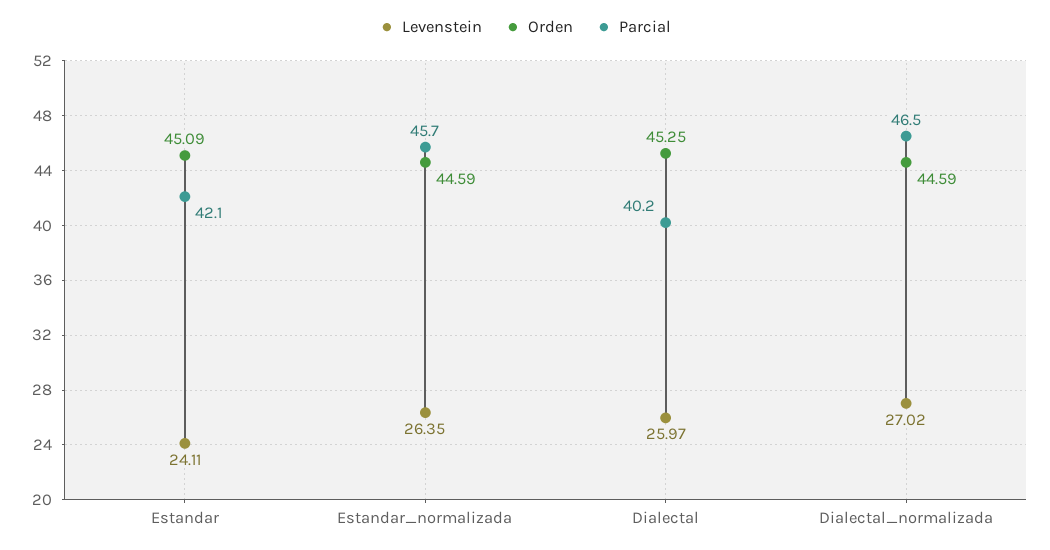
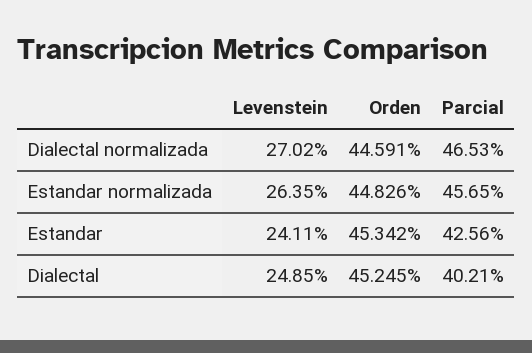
  {
    "Levenstein": {
      "Estandar": 24.11,
      "Estandar_normalizada": 26.35,
-     "Dialectal": 25.97,
+     "Dialectal": 24.85,
      "Dialectal_normalizada": 27.02
    },
    "Orden": {
-     "Estandar": 45.09,
+     "Estandar": 45.342,
-     "Estandar_normalizada": 44.59,
+     "Estandar_normalizada": 44.826,
      "Dialectal": 45.245,
      "Dialectal_normalizada": 44.591
    },
    "Parcial": {
-     "Estandar": 42.1,
+     "Estandar": 42.56,
      "Estandar_normalizada": 45.65,
      "Dialectal": 40.21,
      "Dialectal_normalizada": 46.53
    }
  }

